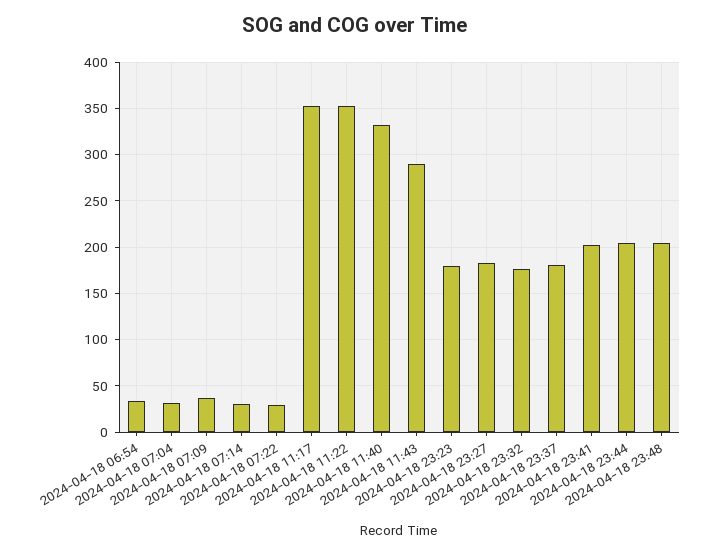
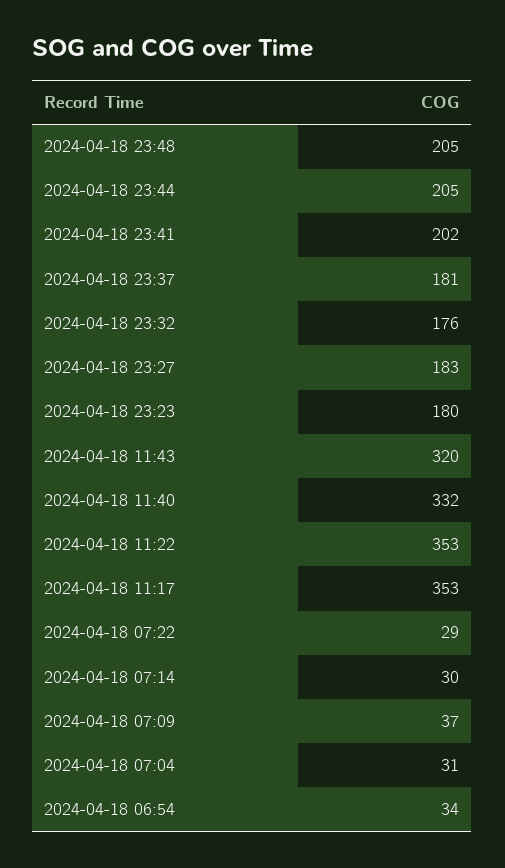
  {
    "2024-04-18 06:54": 34,
    "2024-04-18 07:04": 31,
    "2024-04-18 07:09": 37,
    "2024-04-18 07:14": 30,
    "2024-04-18 07:22": 29,
    "2024-04-18 11:17": 353,
    "2024-04-18 11:22": 353,
    "2024-04-18 11:40": 332,
-   "2024-04-18 11:43": 290,
+   "2024-04-18 11:43": 320,
    "2024-04-18 23:23": 180,
    "2024-04-18 23:27": 183,
    "2024-04-18 23:32": 176,
    "2024-04-18 23:37": 181,
    "2024-04-18 23:41": 202,
    "2024-04-18 23:44": 205,
    "2024-04-18 23:48": 205
  }

